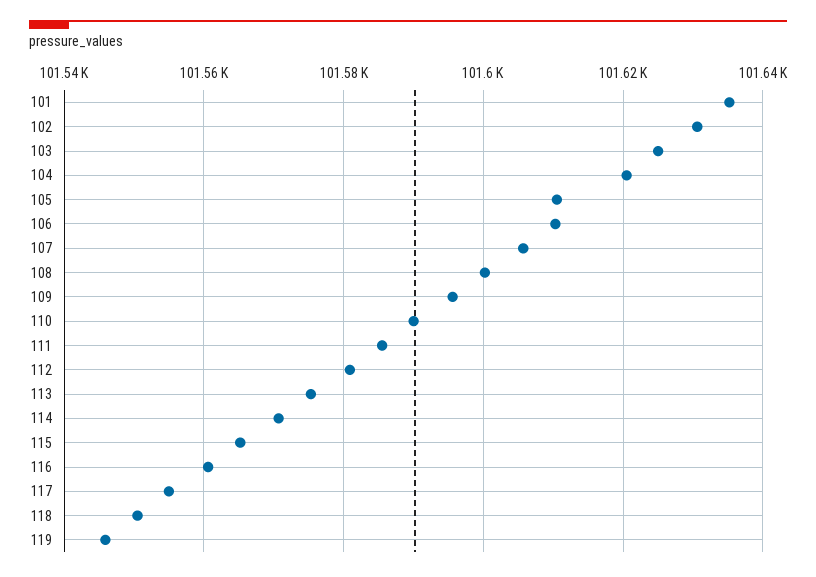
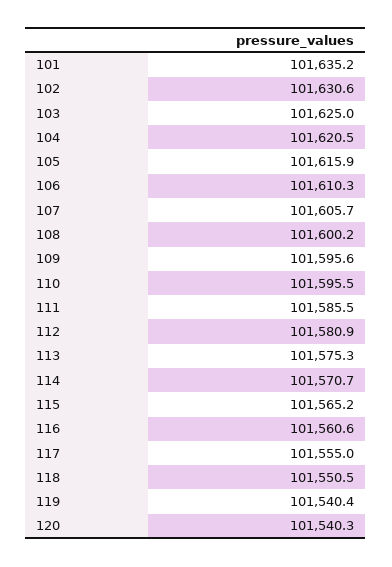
  {
    "101": 101635.2,
    "102": 101630.6,
    "103": 101625,
    "104": 101620.5,
-   "105": 101610,
+   "105": 101615.9,
    "106": 101610.3,
    "107": 101605.7,
    "108": 101600.2,
    "109": 101595.6,
-   "110": 101590,
+   "110": 101595.5,
    "111": 101585.5,
    "112": 101580.9,
    "113": 101575.3,
    "114": 101570.7,
    "115": 101565.2,
    "116": 101560.6,
    "117": 101555,
    "118": 101550.5,
-   "119": 101546
+   "119": 101540.4,
+   "120": 101540.3
  }

